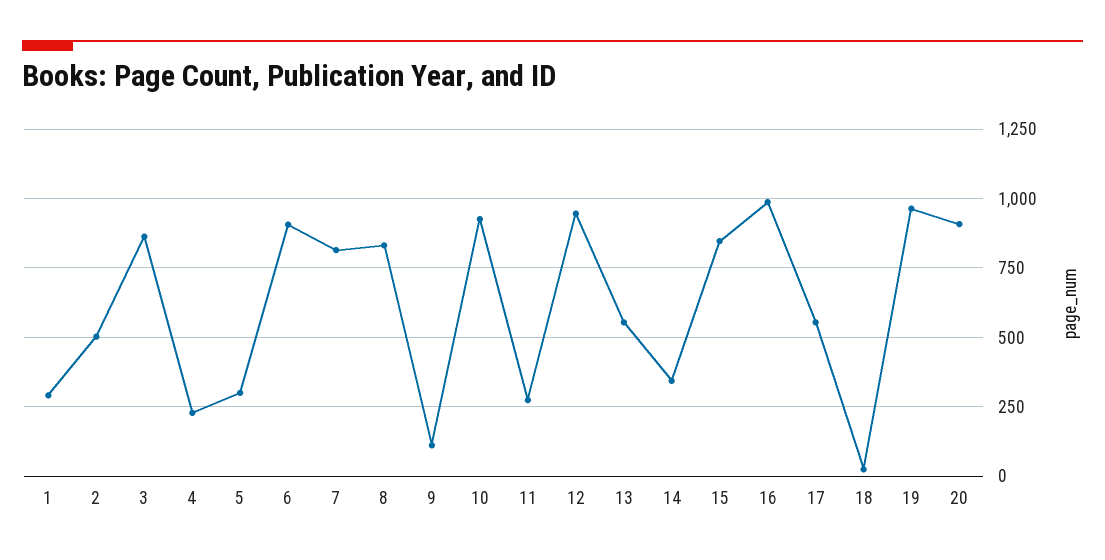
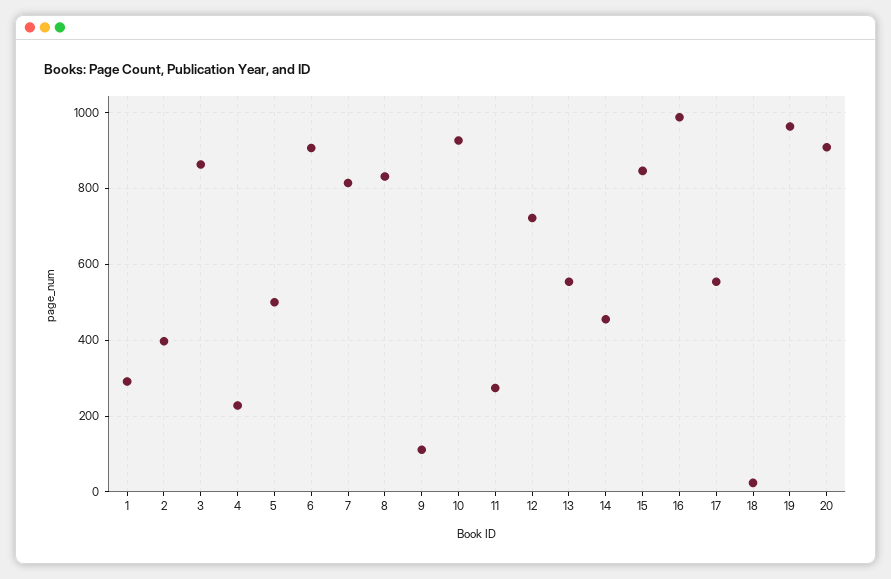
  {
    "1": 300,
-   "2": 500,
+   "2": 400,
    "3": 860,
    "4": 220,
-   "5": 300,
+   "5": 500,
    "6": 900,
    "7": 820,
    "8": 840,
    "9": 120,
    "10": 920,
    "11": 280,
-   "12": 950,
+   "12": 720,
    "13": 560,
-   "14": 350,
+   "14": 460,
    "15": 840,
    "16": 980,
    "17": 560,
    "18": 20,
    "19": 960,
    "20": 900
  }

